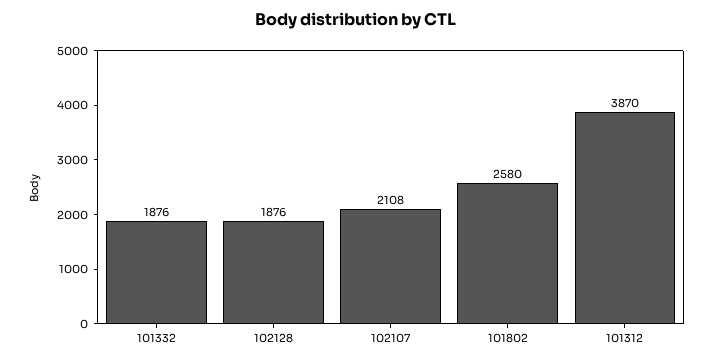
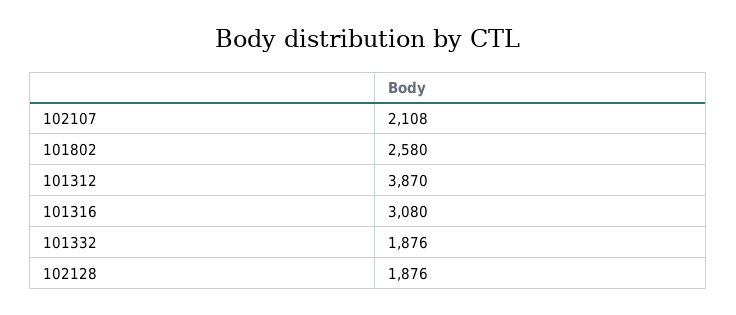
  {
    "101332": 1876,
    "102128": 1876,
    "102107": 2108,
    "101802": 2580,
-   "101312": 3870
+   "101312": 3870,
+   "101316": 3080
  }

